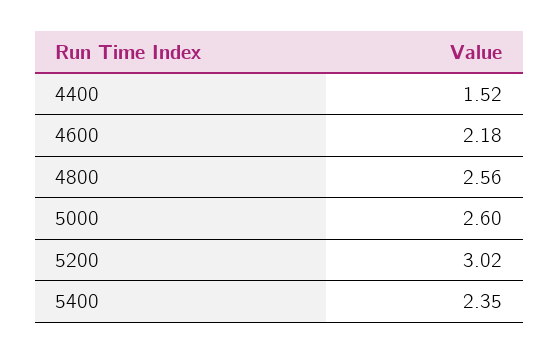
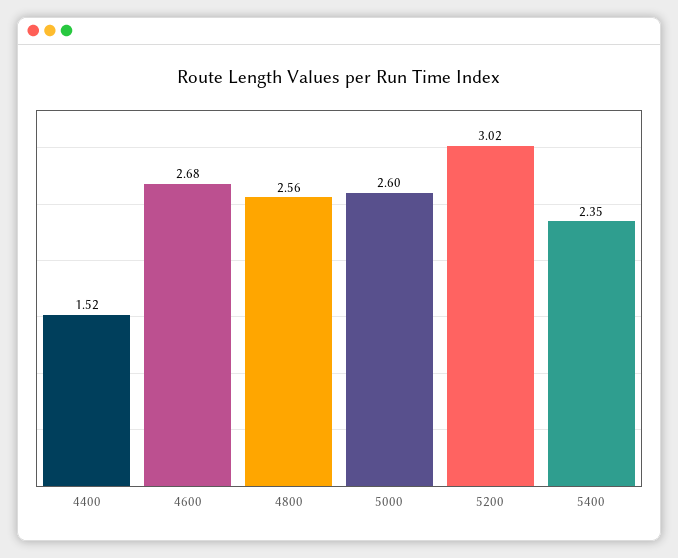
  {
    "4400": 1.52,
-   "4600": 2.18,
+   "4600": 2.68,
    "4800": 2.56,
    "5000": 2.6,
    "5200": 3.02,
    "5400": 2.35
  }

